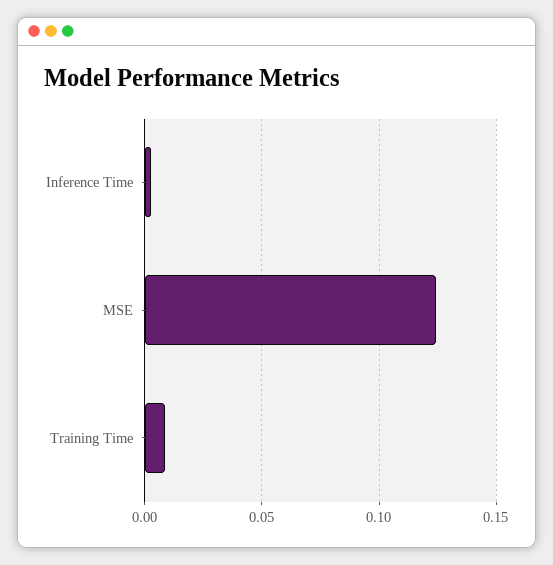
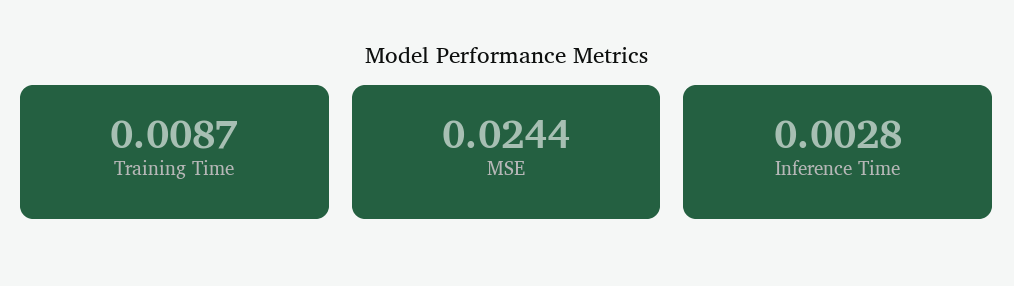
  {
    "Inference Time": 0.0028,
-   "MSE": 0.125,
+   "MSE": 0.0244,
    "Training Time": 0.0087
  }

